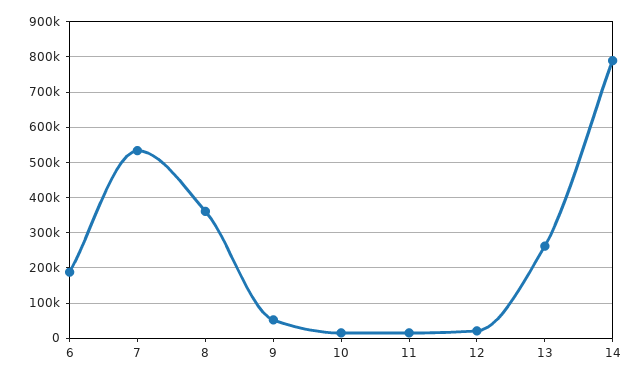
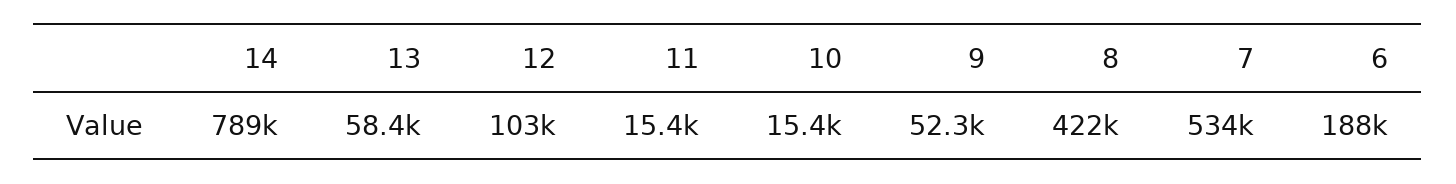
  {
    "6": 188000,
    "7": 534000,
-   "8": 360000,
+   "8": 422000,
    "9": 52300,
    "10": 15400,
    "11": 15400,
-   "12": 20000,
+   "12": 103000,
-   "13": 260000,
+   "13": 58400,
    "14": 789000
  }

